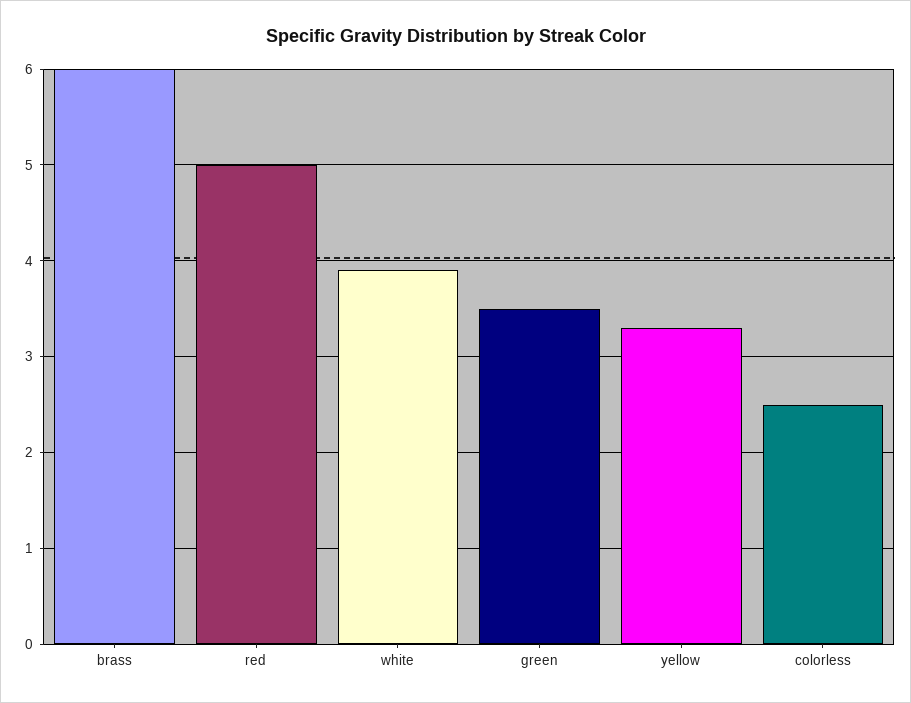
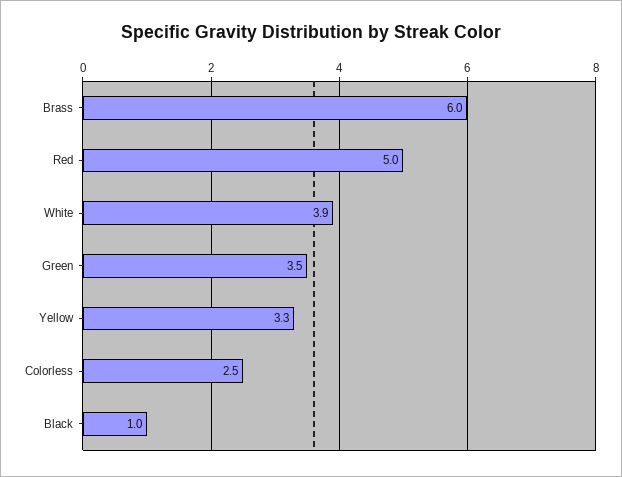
  {
    "brass": 6,
    "red": 5,
    "white": 3.9,
    "green": 3.5,
    "yellow": 3.3,
-   "colorless": 2.5
+   "colorless": 2.5,
+   "Black": 1
  }

